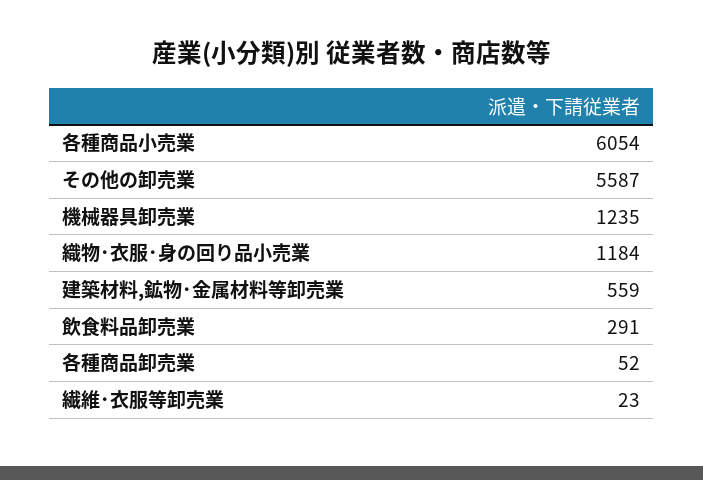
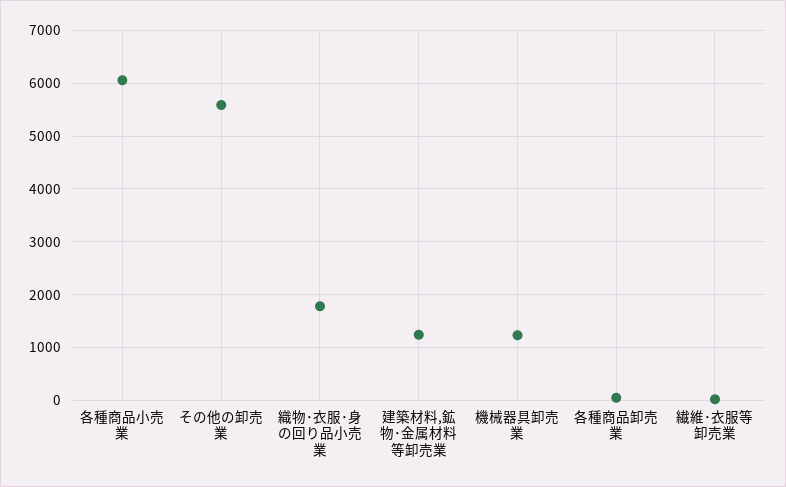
  {
    "各種商品小売業": 6054,
    "その他の卸売業": 5587,
    "機械器具卸売業": 1235,
-   "織物･衣服･身の回り品小売業": 1184,
+   "織物･衣服･身の回り品小売業": 1800,
-   "建築材料,鉱物･金属材料等卸売業": 559,
+   "建築材料,鉱物･金属材料等卸売業": 1200,
-   "飲食料品卸売業": 291,
    "各種商品卸売業": 52,
    "繊維･衣服等卸売業": 23
  }

